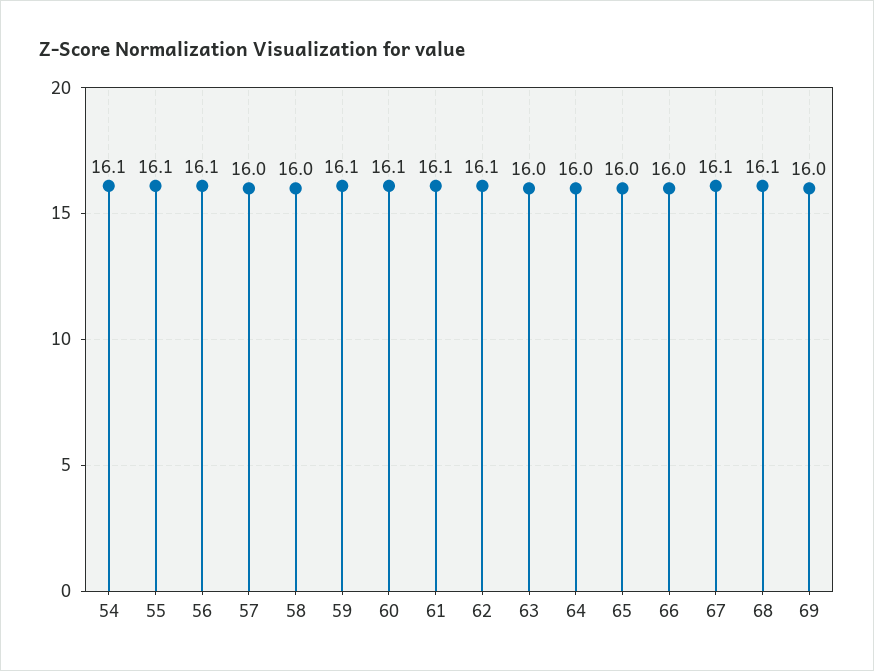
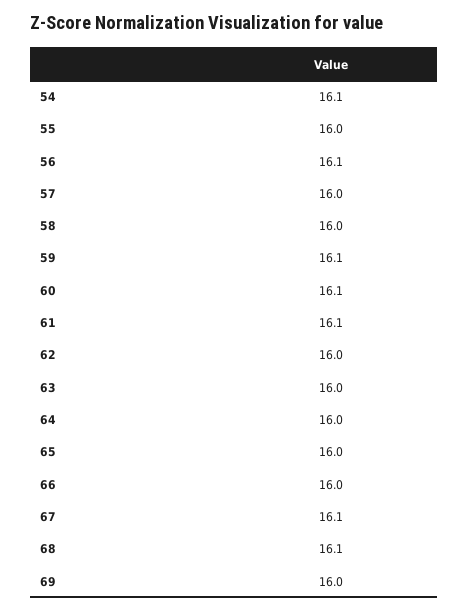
  {
    "54": 16.1,
-   "55": 16.1,
+   "55": 16,
    "56": 16.1,
    "57": 16,
    "58": 16,
    "59": 16.1,
    "60": 16.1,
    "61": 16.1,
-   "62": 16.1,
+   "62": 16,
    "63": 16,
    "64": 16,
    "65": 16,
    "66": 16,
    "67": 16.1,
    "68": 16.1,
    "69": 16
  }

